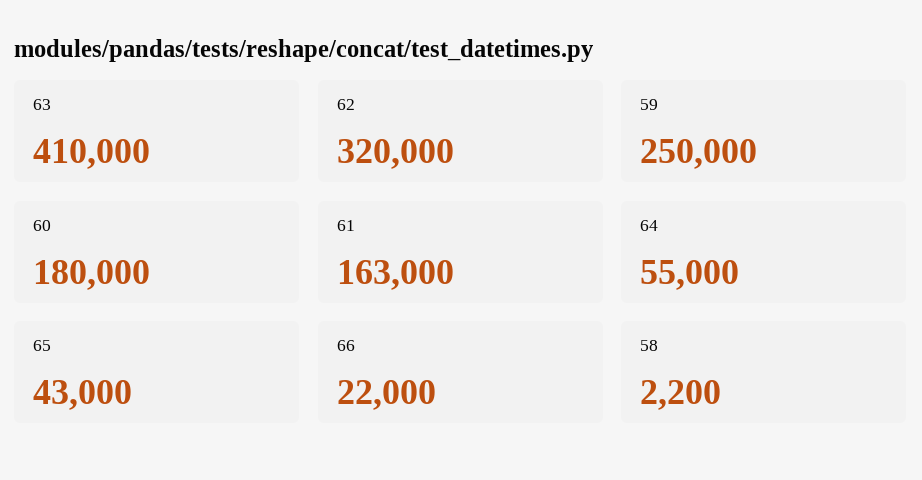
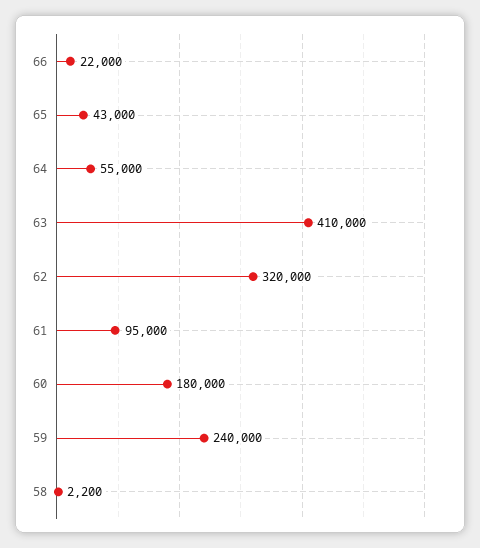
  {
    "63": 410000,
    "62": 320000,
-   "59": 250000,
+   "59": 240000,
    "60": 180000,
-   "61": 163000,
+   "61": 95000,
    "64": 55000,
    "65": 43000,
    "66": 22000,
    "58": 2200
  }

